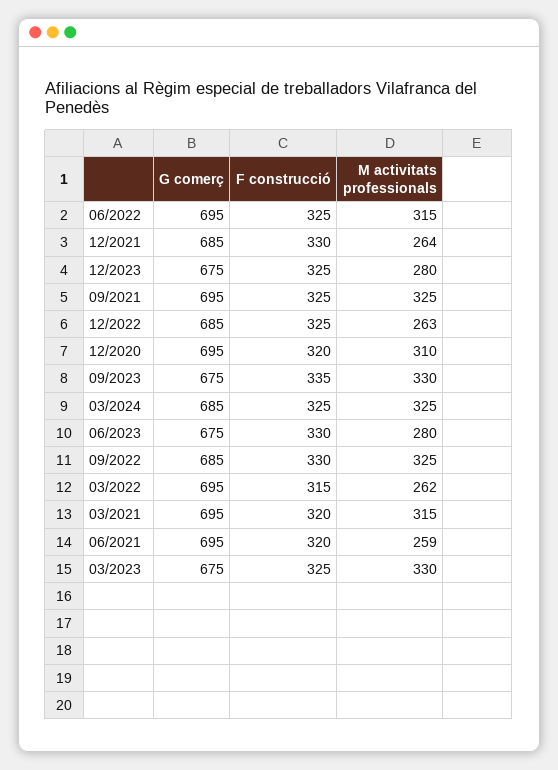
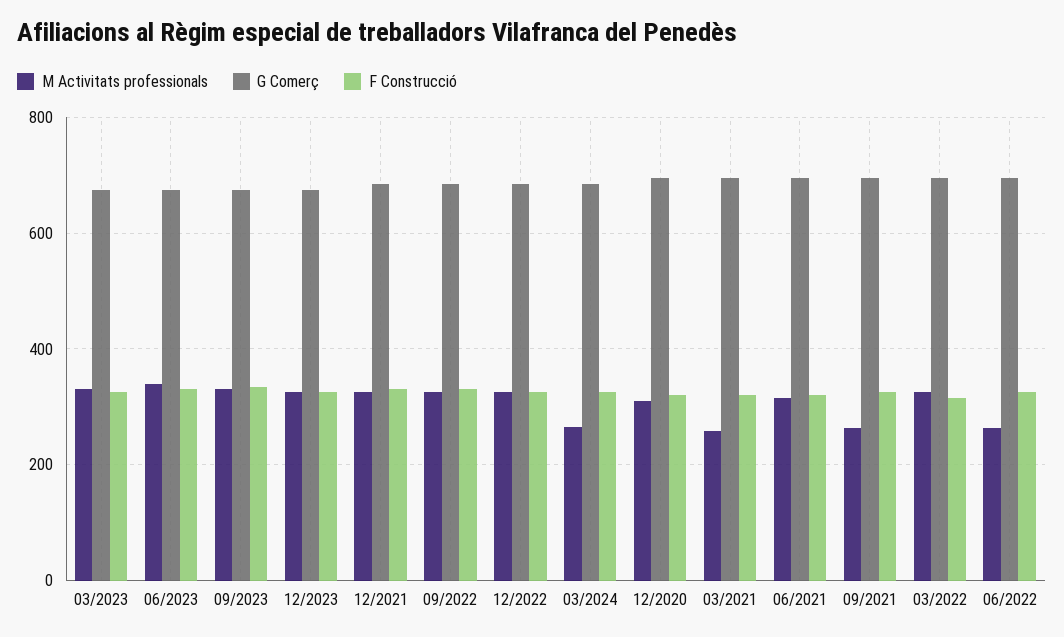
  {
    "G comerç": {
      "06/2022": 695,
      "12/2021": 685,
      "12/2023": 675,
      "09/2021": 695,
      "12/2022": 685,
      "12/2020": 695,
      "09/2023": 675,
      "03/2024": 685,
      "06/2023": 675,
      "09/2022": 685,
      "03/2022": 695,
      "03/2021": 695,
      "06/2021": 695,
      "03/2023": 675
    },
    "F construcció": {
      "06/2022": 325,
      "12/2021": 330,
      "12/2023": 325,
      "09/2021": 325,
      "12/2022": 325,
      "12/2020": 320,
      "09/2023": 335,
      "03/2024": 325,
      "06/2023": 330,
      "09/2022": 330,
      "03/2022": 315,
      "03/2021": 320,
      "06/2021": 320,
      "03/2023": 325
    },
    "M activitats professionals": {
-     "06/2022": 315,
+     "06/2022": 260,
-     "12/2021": 264,
+     "12/2021": 320,
-     "12/2023": 280,
+     "12/2023": 320,
-     "09/2021": 325,
+     "09/2021": 260,
-     "12/2022": 263,
+     "12/2022": 320,
      "12/2020": 310,
      "09/2023": 330,
-     "03/2024": 325,
+     "03/2024": 260,
-     "06/2023": 280,
+     "06/2023": 340,
      "09/2022": 325,
-     "03/2022": 262,
+     "03/2022": 320,
-     "03/2021": 315,
+     "03/2021": 260,
-     "06/2021": 259,
+     "06/2021": 320,
      "03/2023": 330
    }
  }

